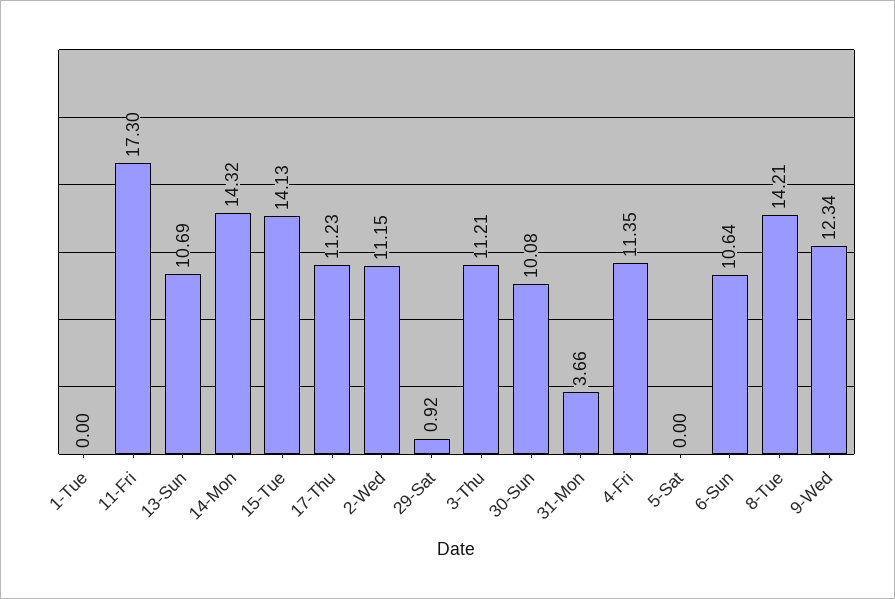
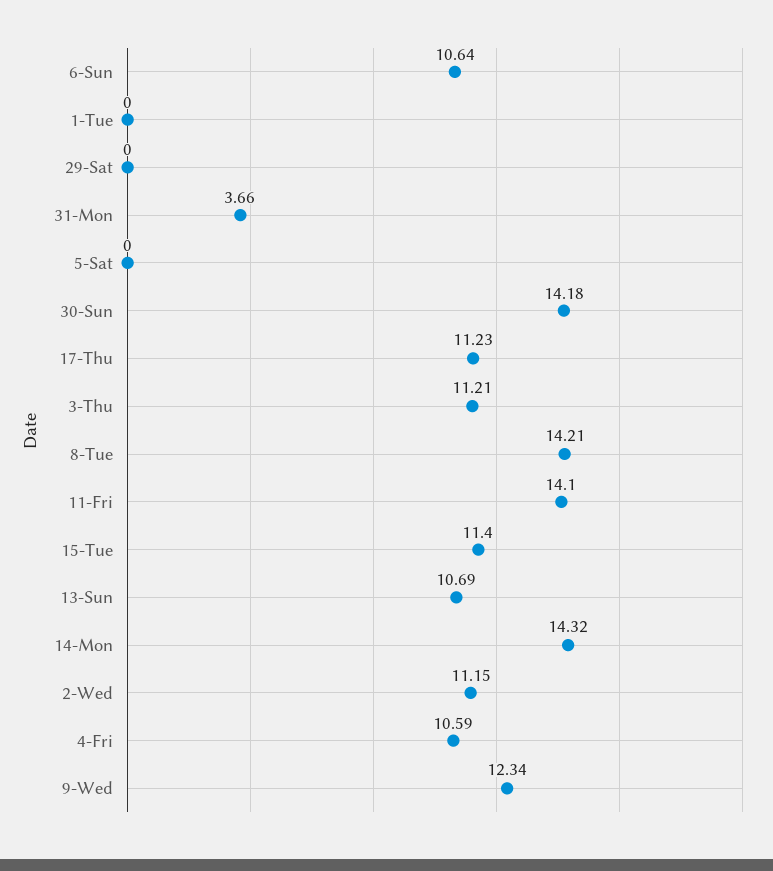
  {
    "1-Tue": 0,
-   "11-Fri": 17.3,
+   "11-Fri": 14.1,
    "13-Sun": 10.69,
    "14-Mon": 14.32,
-   "15-Tue": 14.13,
+   "15-Tue": 11.4,
    "17-Thu": 11.23,
    "2-Wed": 11.15,
-   "29-Sat": 0.92,
+   "29-Sat": 0,
    "3-Thu": 11.21,
-   "30-Sun": 10.08,
+   "30-Sun": 14.18,
    "31-Mon": 3.66,
-   "4-Fri": 11.35,
+   "4-Fri": 10.59,
    "5-Sat": 0,
    "6-Sun": 10.64,
    "8-Tue": 14.21,
    "9-Wed": 12.34
  }

